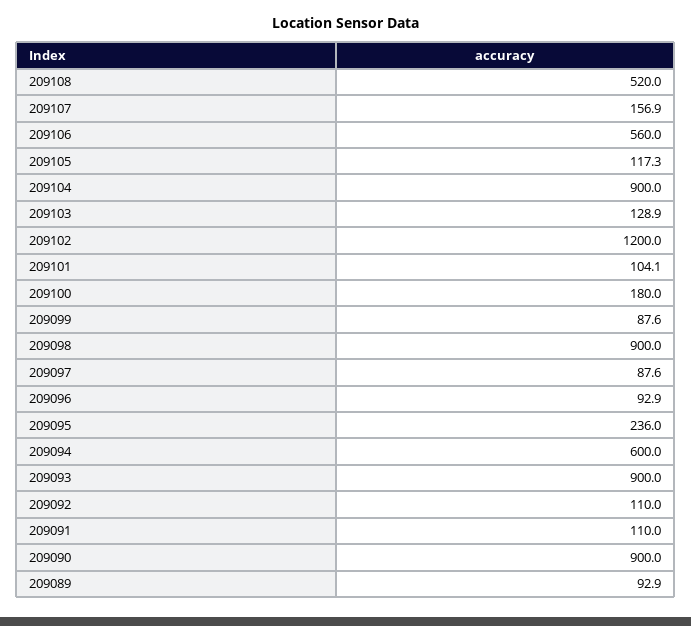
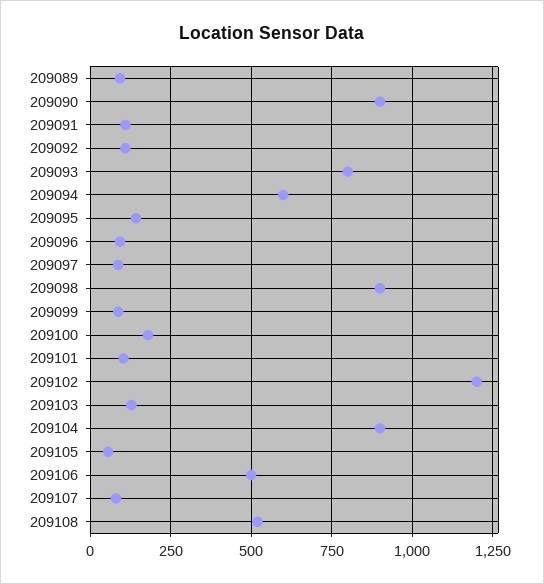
  {
    "209108": 520,
-   "209107": 156.9,
+   "209107": 75,
-   "209106": 560,
+   "209106": 500,
-   "209105": 117.3,
+   "209105": 50,
    "209104": 900,
    "209103": 128.9,
    "209102": 1200,
    "209101": 104.1,
    "209100": 180,
    "209099": 87.6,
    "209098": 900,
    "209097": 87.6,
    "209096": 92.9,
-   "209095": 236,
+   "209095": 150,
    "209094": 600,
-   "209093": 900,
+   "209093": 800,
    "209092": 110,
    "209091": 110,
    "209090": 900,
    "209089": 92.9
  }

